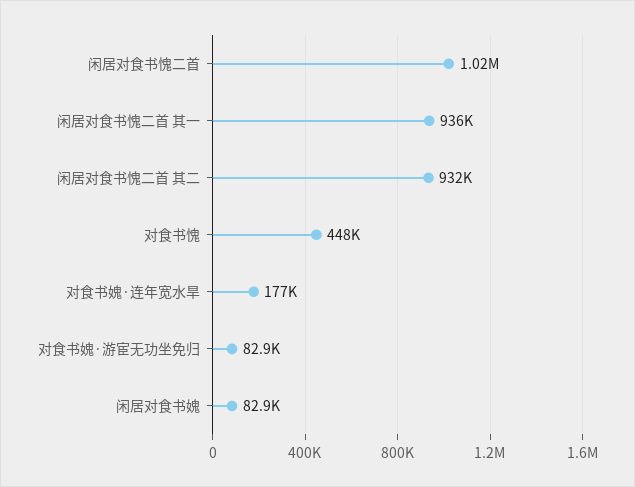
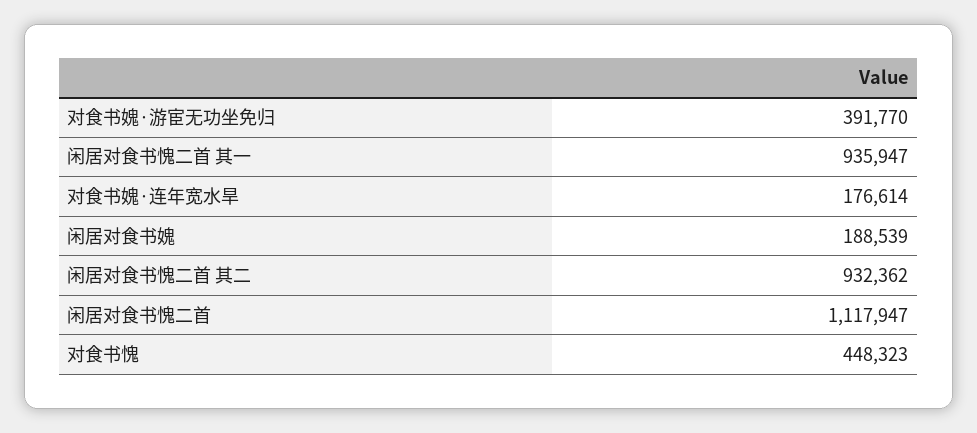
  {
-   "闲居对食书愧二首": 1020000,
+   "闲居对食书愧二首": 1117947,
    "闲居对食书愧二首 其一": 935947,
    "闲居对食书愧二首 其二": 932362,
    "对食书愧": 448323,
    "对食书媿·连年宽水旱": 176614,
-   "对食书媿·游宦无功坐免归": 82900,
+   "对食书媿·游宦无功坐免归": 391770,
-   "闲居对食书媿": 82900
+   "闲居对食书媿": 188539
  }

